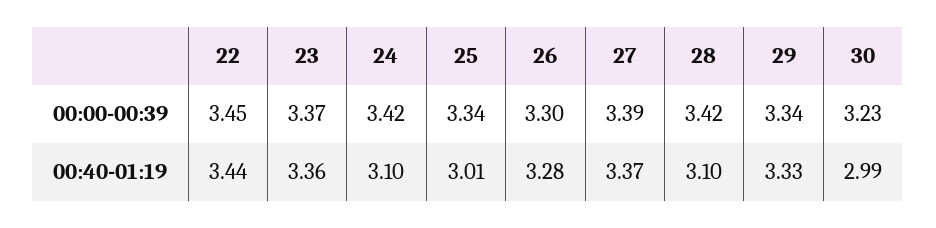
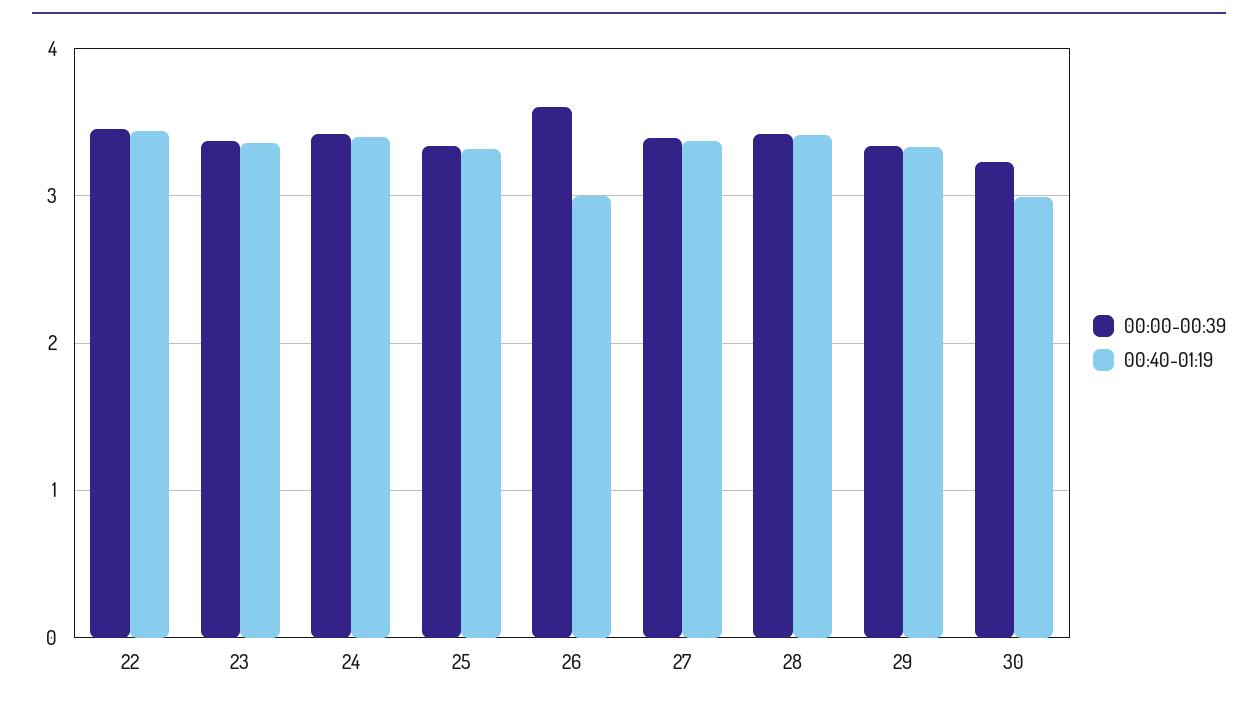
  {
    "00:00-00:39": {
      "22": 3.45,
      "23": 3.37,
      "24": 3.42,
      "25": 3.34,
-     "26": 3.3,
+     "26": 3.6,
      "27": 3.39,
      "28": 3.42,
      "29": 3.34,
      "30": 3.23
    },
    "00:40-01:19": {
      "22": 3.44,
      "23": 3.36,
-     "24": 3.1,
+     "24": 3.4,
-     "25": 3.01,
+     "25": 3.3,
-     "26": 3.28,
+     "26": 3,
      "27": 3.37,
-     "28": 3.1,
+     "28": 3.4,
      "29": 3.33,
      "30": 2.99
    }
  }

